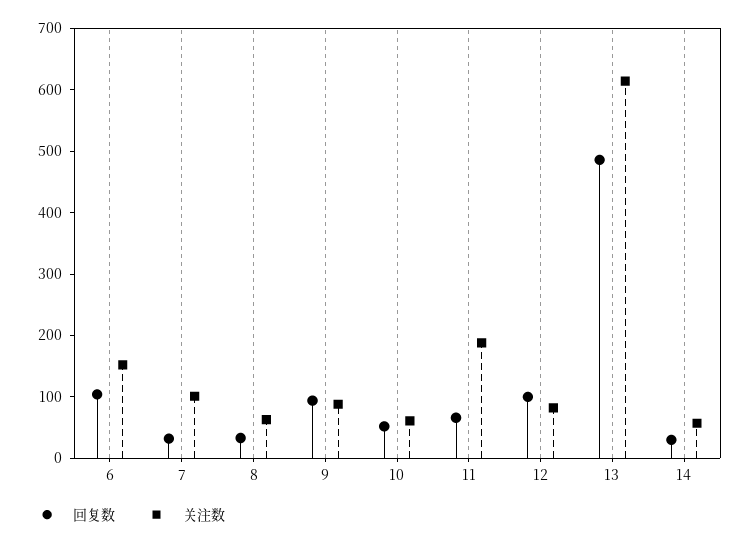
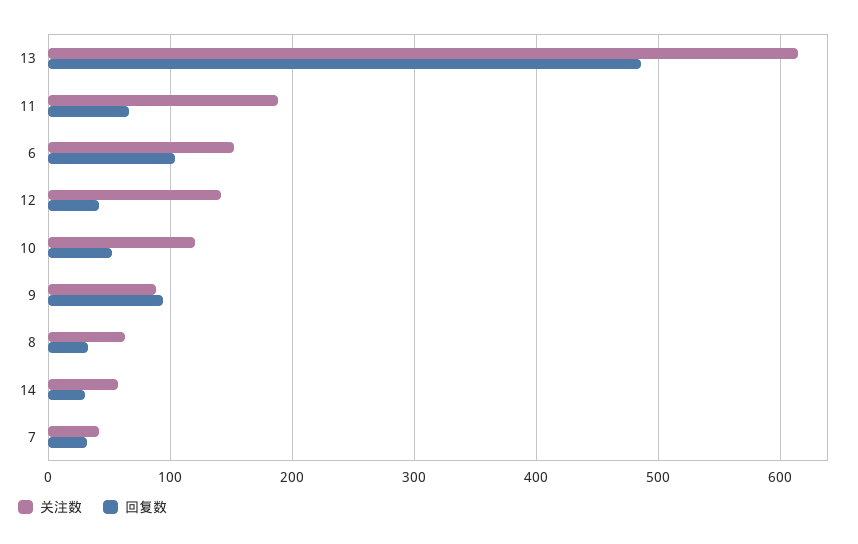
  {
    "回复数": {
      "6": 100,
      "7": 30,
      "8": 30,
      "9": 90,
      "10": 50,
      "11": 70,
-     "12": 100,
+     "12": 40,
      "13": 490,
      "14": 30
    },
    "关注数": {
      "6": 150,
-     "7": 100,
+     "7": 40,
      "8": 60,
      "9": 90,
-     "10": 60,
+     "10": 120,
      "11": 190,
-     "12": 80,
+     "12": 140,
      "13": 610,
      "14": 60
    }
  }

